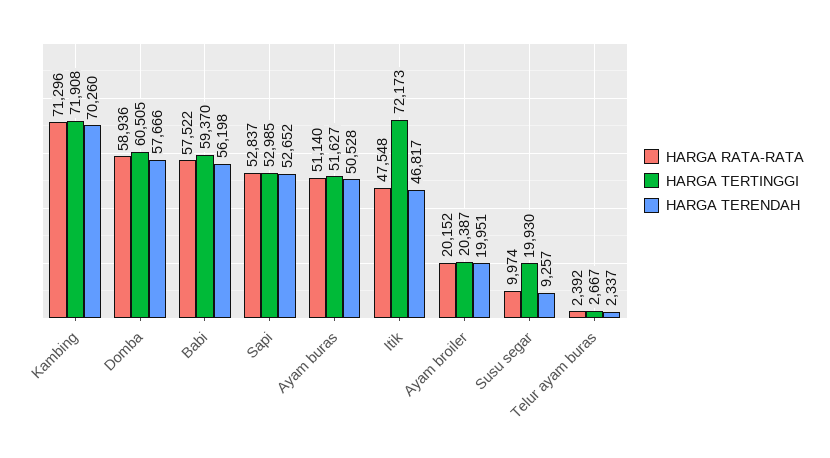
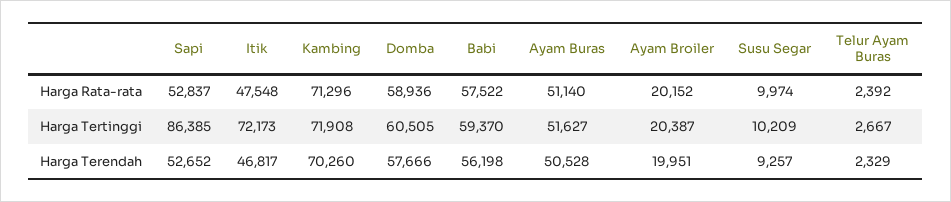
  {
    "HARGA RATA-RATA": {
      "Kambing": 71296,
      "Domba": 58936,
      "Babi": 57522,
      "Sapi": 52837,
      "Ayam buras": 51140,
      "Itik": 47548,
      "Ayam broiler": 20152,
      "Susu segar": 9974,
      "Telur ayam buras": 2392
    },
    "HARGA TERTINGGI": {
      "Kambing": 71908,
      "Domba": 60505,
      "Babi": 59370,
-     "Sapi": 52985,
+     "Sapi": 86385,
      "Ayam buras": 51627,
      "Itik": 72173,
      "Ayam broiler": 20387,
-     "Susu segar": 19930,
+     "Susu segar": 10209,
      "Telur ayam buras": 2667
    },
    "HARGA TERENDAH": {
      "Kambing": 70260,
      "Domba": 57666,
      "Babi": 56198,
      "Sapi": 52652,
      "Ayam buras": 50528,
      "Itik": 46817,
      "Ayam broiler": 19951,
      "Susu segar": 9257,
-     "Telur ayam buras": 2337
+     "Telur ayam buras": 2329
    }
  }

